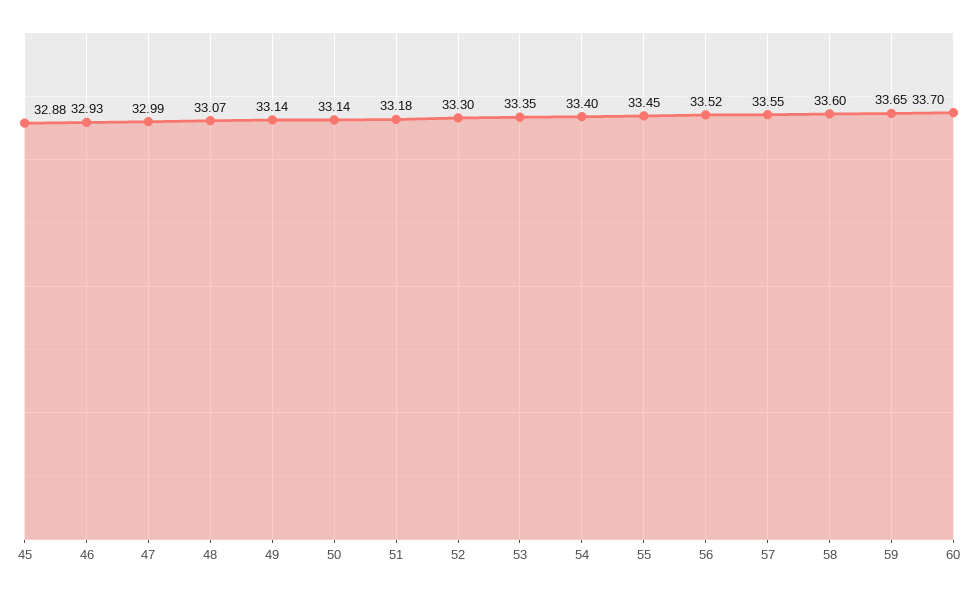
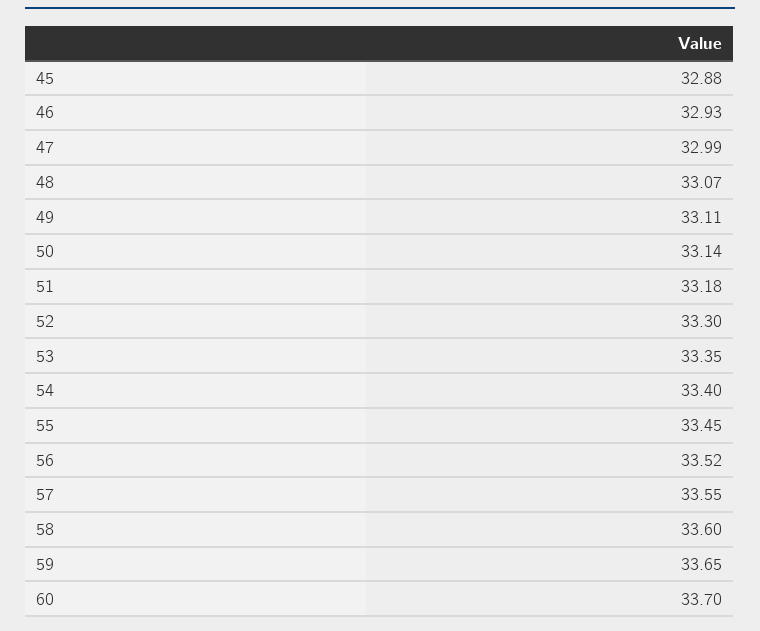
  {
    "45": 32.88,
    "46": 32.93,
    "47": 32.99,
    "48": 33.07,
-   "49": 33.14,
+   "49": 33.11,
    "50": 33.14,
    "51": 33.18,
    "52": 33.3,
    "53": 33.35,
    "54": 33.4,
    "55": 33.45,
    "56": 33.52,
    "57": 33.55,
    "58": 33.6,
    "59": 33.65,
    "60": 33.7
  }

